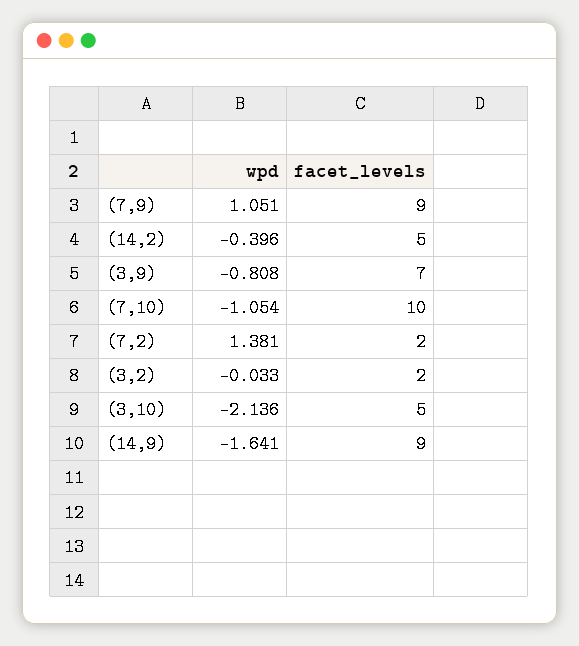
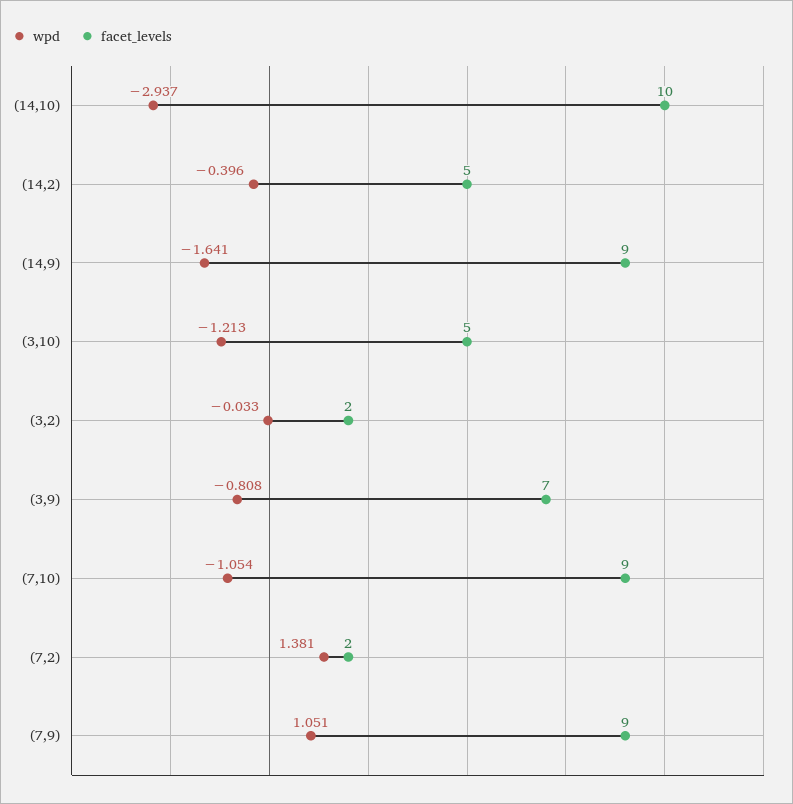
  {
    "wpd": {
      "(7,9)": 1.051,
      "(14,2)": -0.396,
      "(3,9)": -0.808,
      "(7,10)": -1.054,
      "(7,2)": 1.381,
      "(3,2)": -0.033,
-     "(3,10)": -2.136,
+     "(3,10)": -1.213,
-     "(14,9)": -1.641
+     "(14,9)": -1.641,
+     "(14,10)": -2.937
    },
    "facet_levels": {
      "(7,9)": 9,
      "(14,2)": 5,
      "(3,9)": 7,
-     "(7,10)": 10,
+     "(7,10)": 9,
      "(7,2)": 2,
      "(3,2)": 2,
      "(3,10)": 5,
-     "(14,9)": 9
+     "(14,9)": 9,
+     "(14,10)": 10
    }
  }

